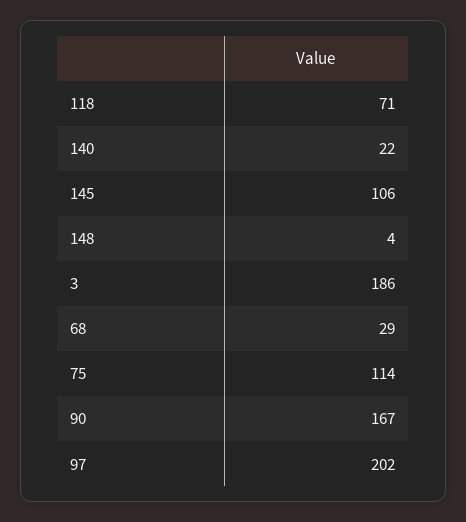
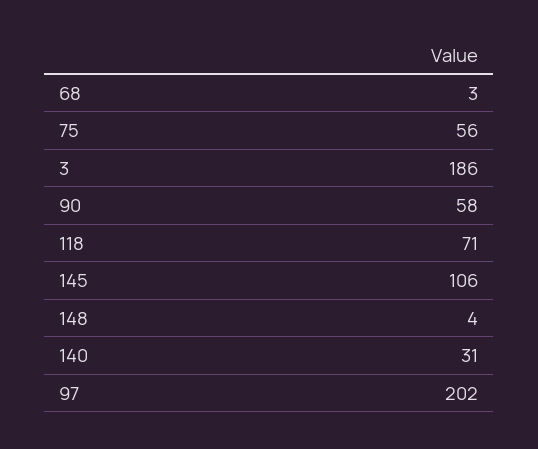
  {
    "118": 71,
-   "140": 22,
+   "140": 31,
    "145": 106,
    "148": 4,
    "3": 186,
-   "68": 29,
+   "68": 3,
-   "75": 114,
+   "75": 56,
-   "90": 167,
+   "90": 58,
    "97": 202
  }

